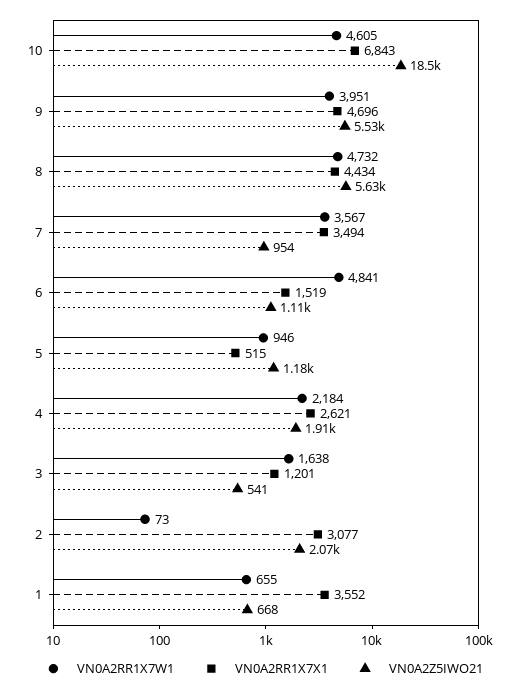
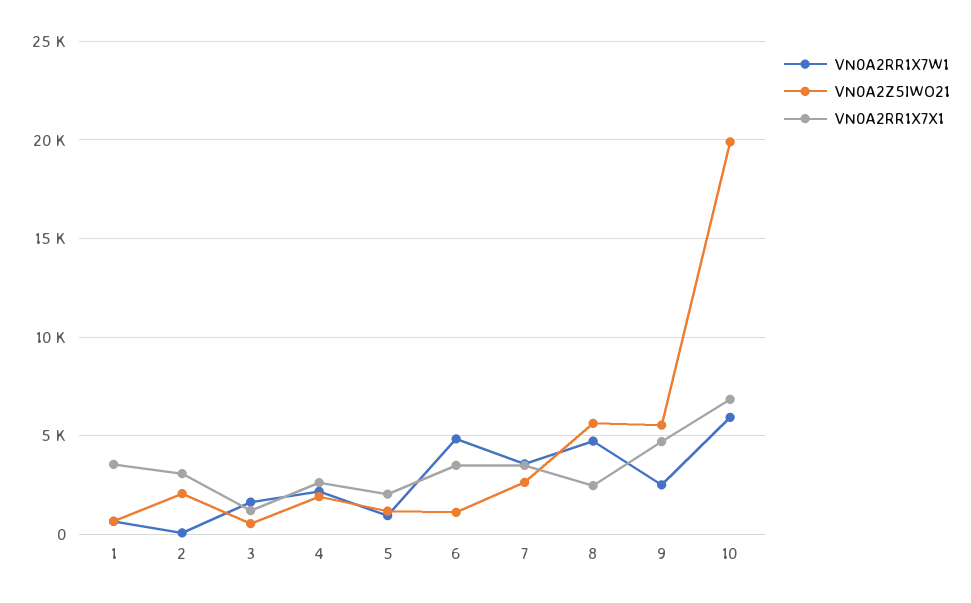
  {
    "VN0A2RR1X7W1": {
-     "10": 4605,
+     "10": 6000,
-     "9": 3951,
+     "9": 2500,
      "8": 4732,
      "7": 3567,
      "6": 4841,
      "5": 946,
      "4": 2184,
      "3": 1638,
      "2": 73,
      "1": 655
    },
    "VN0A2RR1X7X1": {
      "10": 6843,
      "9": 4696,
-     "8": 4434,
+     "8": 2500,
      "7": 3494,
-     "6": 1519,
+     "6": 3500,
-     "5": 515,
+     "5": 2000,
      "4": 2621,
      "3": 1201,
      "2": 3077,
      "1": 3552
    },
    "VN0A2Z5IWO21": {
-     "10": 18500,
+     "10": 20000,
      "9": 5530,
      "8": 5630,
-     "7": 954,
+     "7": 2500,
      "6": 1110,
      "5": 1180,
      "4": 1910,
      "3": 541,
      "2": 2070,
      "1": 668
    }
  }

